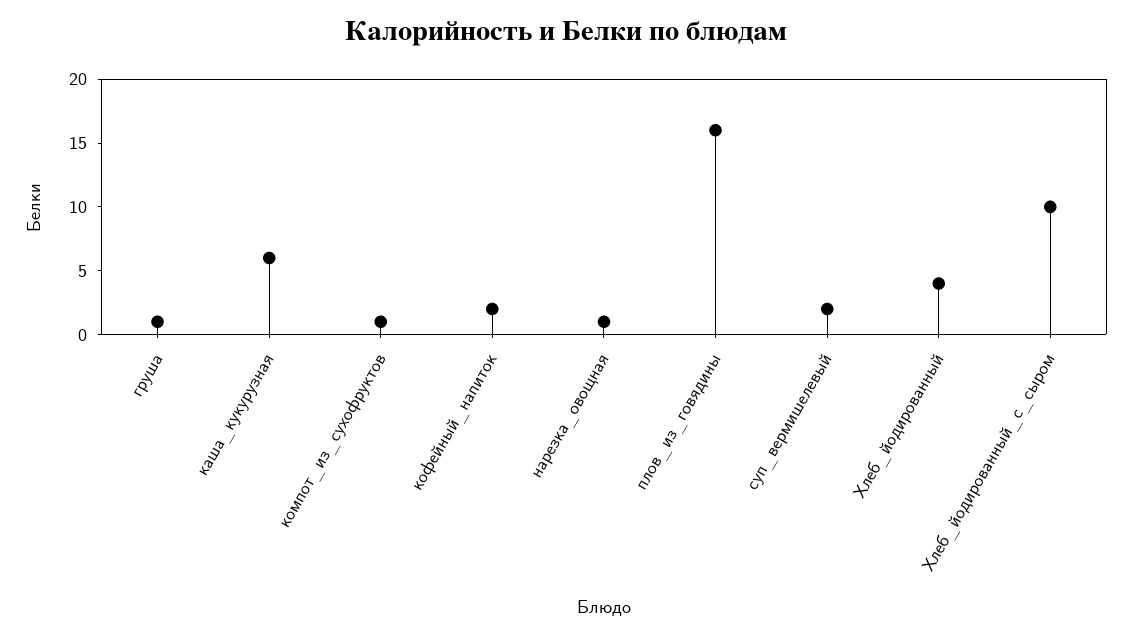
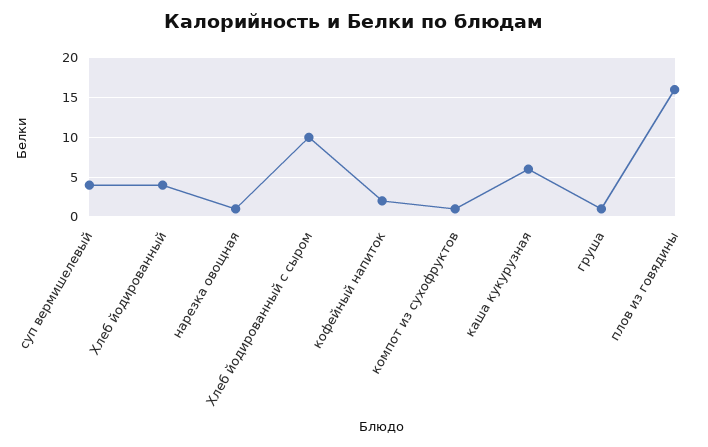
  {
    "груша": 1,
    "каша_кукурузная": 6,
    "компот_из_сухофруктов": 1,
    "кофейный_напиток": 2,
    "нарезка_овощная": 1,
    "плов_из_говядины": 16,
-   "суп_вермишелевый": 2,
+   "суп_вермишелевый": 4,
    "Хлеб_йодированный": 4,
    "Хлеб_йодированный_с_сыром": 10
  }

